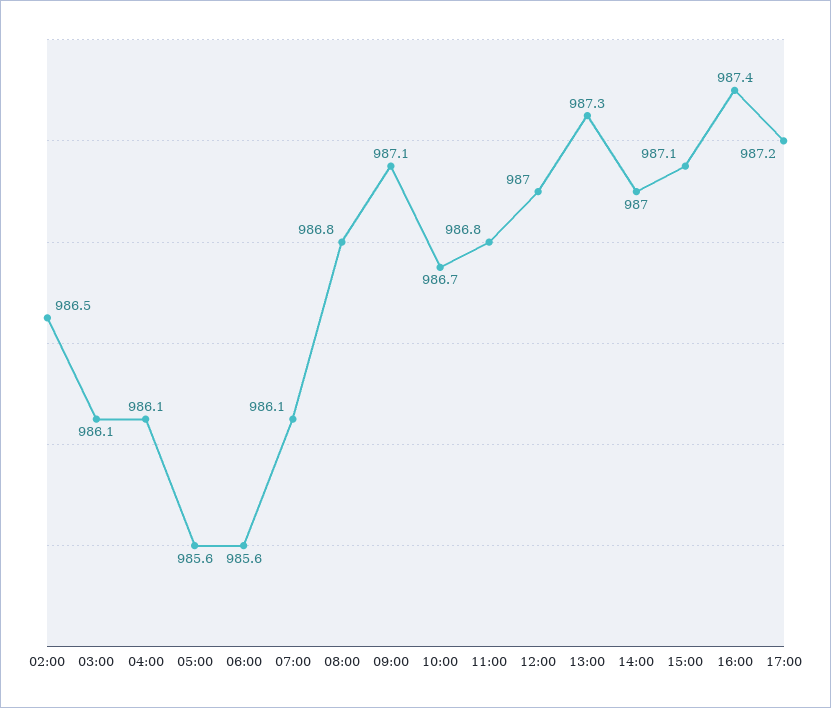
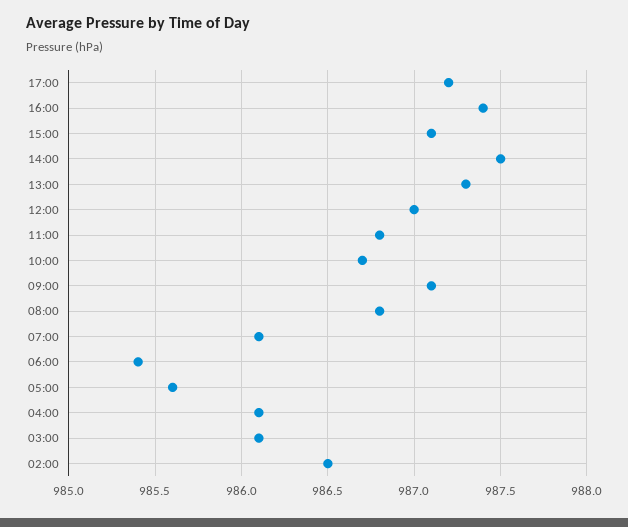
  {
    "02:00": 986.5,
    "03:00": 986.1,
    "04:00": 986.1,
    "05:00": 985.6,
-   "06:00": 985.6,
+   "06:00": 985.4,
    "07:00": 986.1,
    "08:00": 986.8,
    "09:00": 987.1,
    "10:00": 986.7,
    "11:00": 986.8,
    "12:00": 987,
    "13:00": 987.3,
-   "14:00": 987,
+   "14:00": 987.5,
    "15:00": 987.1,
    "16:00": 987.4,
    "17:00": 987.2
  }

